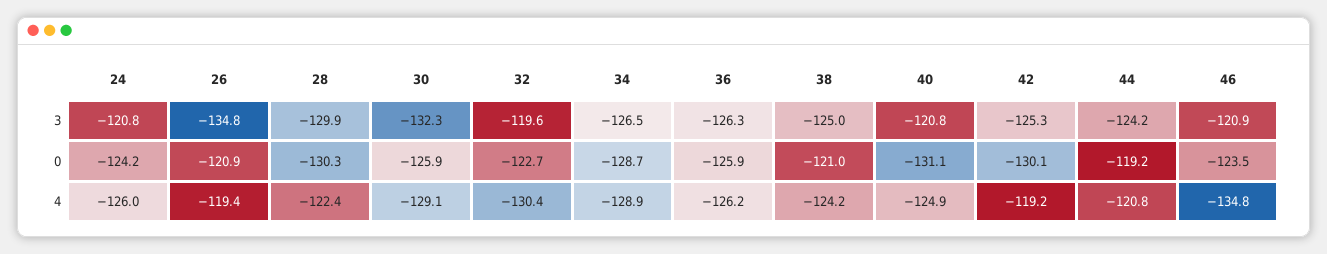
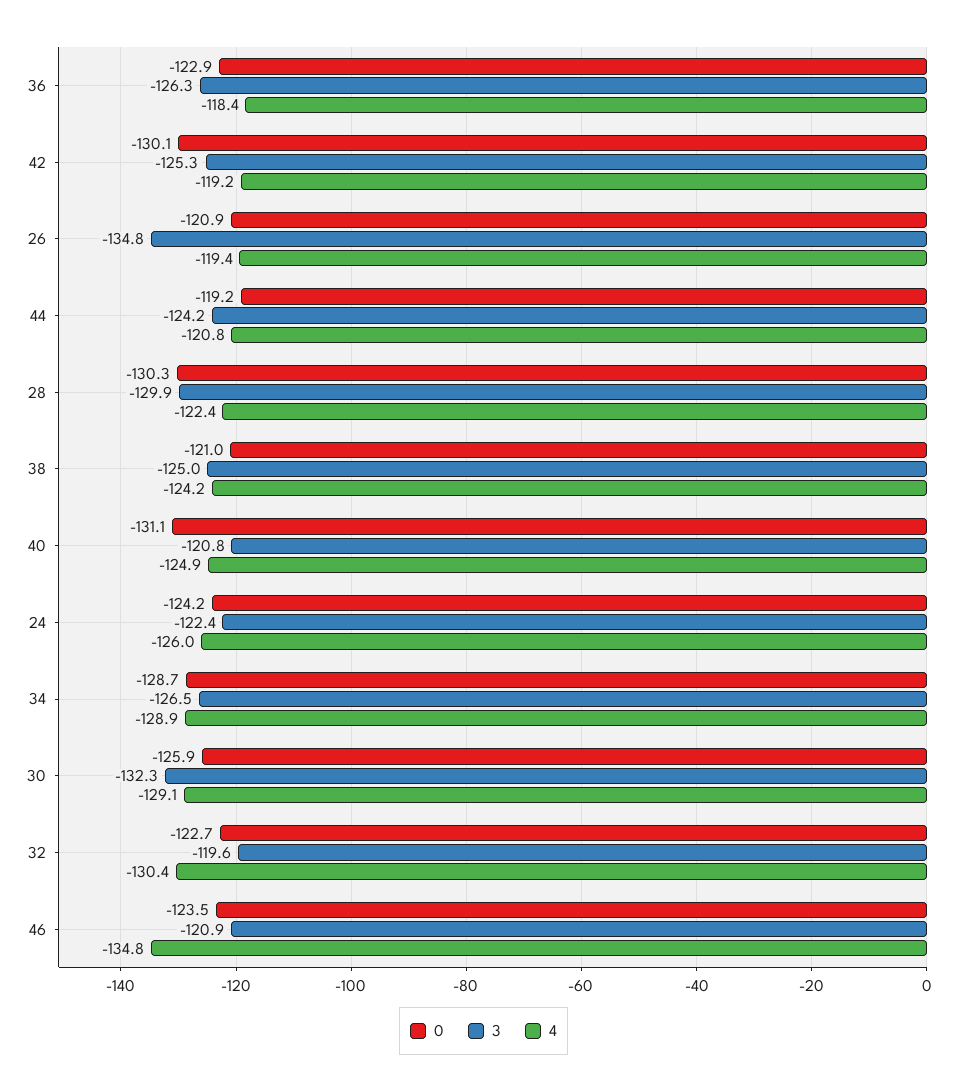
  {
    "3": {
-     "24": -120.8,
+     "24": -122.4,
      "26": -134.8,
      "28": -129.9,
      "30": -132.3,
      "32": -119.6,
      "34": -126.5,
      "36": -126.3,
      "38": -125,
      "40": -120.8,
      "42": -125.3,
      "44": -124.2,
      "46": -120.9
    },
    "0": {
      "24": -124.2,
      "26": -120.9,
      "28": -130.3,
      "30": -125.9,
      "32": -122.7,
      "34": -128.7,
-     "36": -125.9,
+     "36": -122.9,
      "38": -121,
      "40": -131.1,
      "42": -130.1,
      "44": -119.2,
      "46": -123.5
    },
    "4": {
      "24": -126,
      "26": -119.4,
      "28": -122.4,
      "30": -129.1,
      "32": -130.4,
      "34": -128.9,
-     "36": -126.2,
+     "36": -118.4,
      "38": -124.2,
      "40": -124.9,
      "42": -119.2,
      "44": -120.8,
      "46": -134.8
    }
  }

